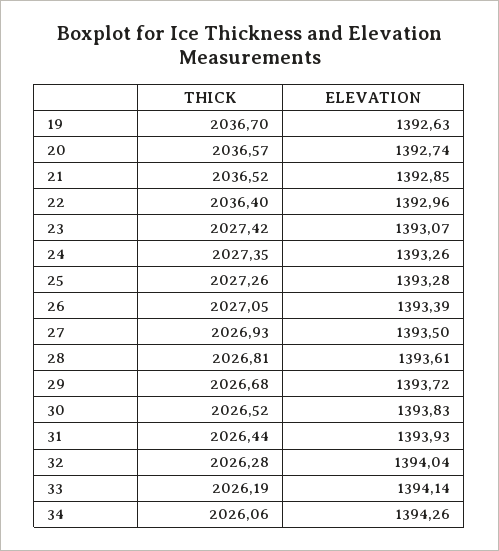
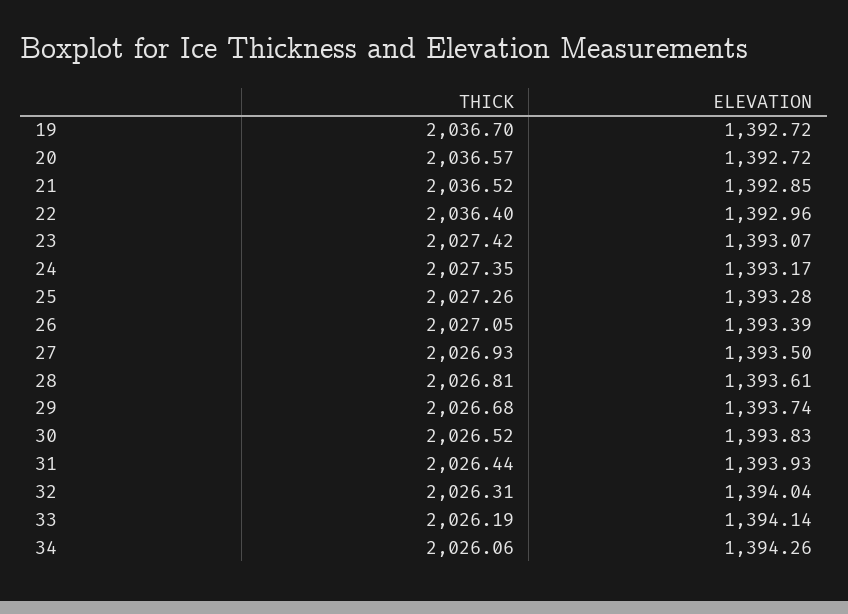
  {
    "THICK": {
      "19": 2036.7,
      "20": 2036.57,
      "21": 2036.52,
      "22": 2036.4,
      "23": 2027.42,
      "24": 2027.35,
      "25": 2027.26,
      "26": 2027.05,
      "27": 2026.93,
      "28": 2026.81,
      "29": 2026.68,
      "30": 2026.52,
      "31": 2026.44,
-     "32": 2026.28,
+     "32": 2026.31,
      "33": 2026.19,
      "34": 2026.06
    },
    "ELEVATION": {
-     "19": 1392.63,
+     "19": 1392.72,
-     "20": 1392.74,
+     "20": 1392.72,
      "21": 1392.85,
      "22": 1392.96,
      "23": 1393.07,
-     "24": 1393.26,
+     "24": 1393.17,
      "25": 1393.28,
      "26": 1393.39,
      "27": 1393.5,
      "28": 1393.61,
-     "29": 1393.72,
+     "29": 1393.74,
      "30": 1393.83,
      "31": 1393.93,
      "32": 1394.04,
      "33": 1394.14,
      "34": 1394.26
    }
  }

